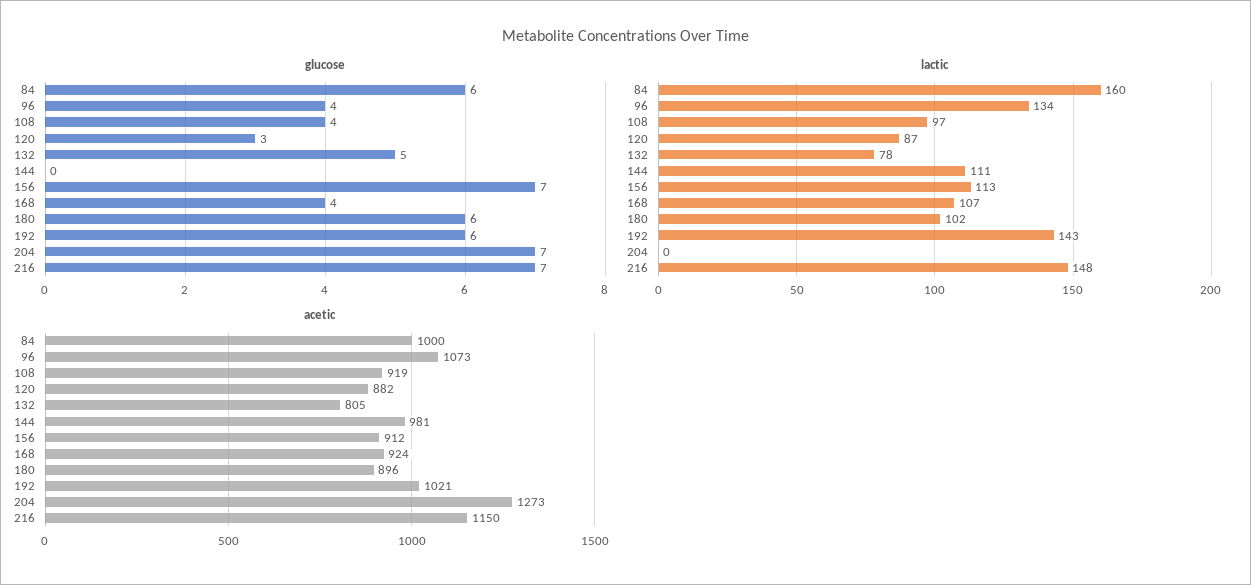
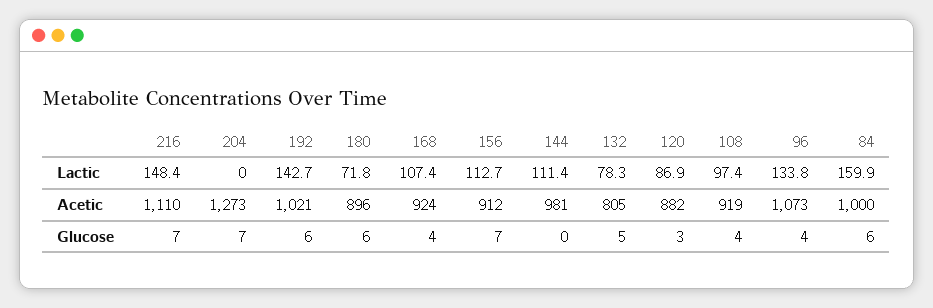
  {
    "glucose": {
      "84": 6,
      "96": 4,
      "108": 4,
      "120": 3,
      "132": 5,
      "144": 0,
      "156": 7,
      "168": 4,
      "180": 6,
      "192": 6,
      "204": 7,
      "216": 7
    },
    "lactic": {
      "84": 159.9,
      "96": 133.8,
      "108": 97.4,
      "120": 86.9,
      "132": 78.3,
      "144": 111.4,
      "156": 112.7,
      "168": 107.4,
-     "180": 102,
+     "180": 71.8,
      "192": 142.7,
      "204": 0,
      "216": 148.4
    },
    "acetic": {
      "84": 1000,
      "96": 1073,
      "108": 919,
      "120": 882,
      "132": 805,
      "144": 981,
      "156": 912,
      "168": 924,
      "180": 896,
      "192": 1021,
      "204": 1273,
-     "216": 1150
+     "216": 1110
    }
  }

